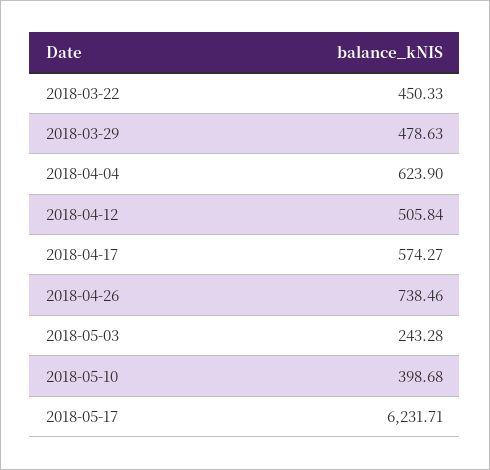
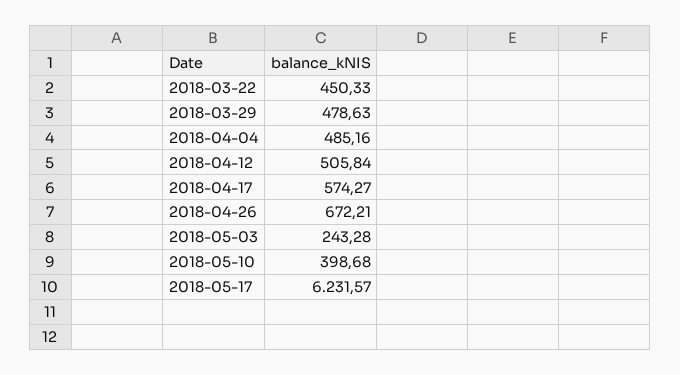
  {
    "2018-03-22": 450.33,
    "2018-03-29": 478.63,
-   "2018-04-04": 623.9,
+   "2018-04-04": 485.16,
    "2018-04-12": 505.84,
    "2018-04-17": 574.27,
-   "2018-04-26": 738.46,
+   "2018-04-26": 672.21,
    "2018-05-03": 243.28,
    "2018-05-10": 398.68,
-   "2018-05-17": 6231.71
+   "2018-05-17": 6231.57
  }

